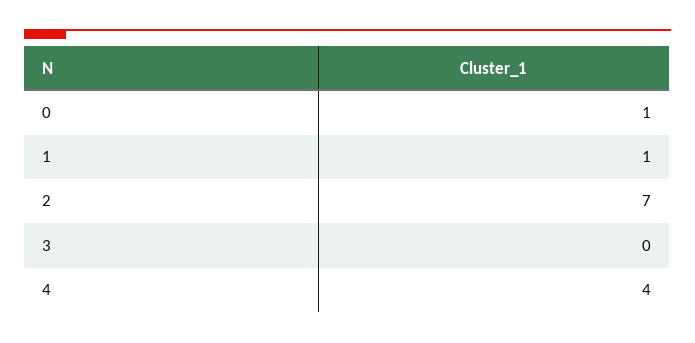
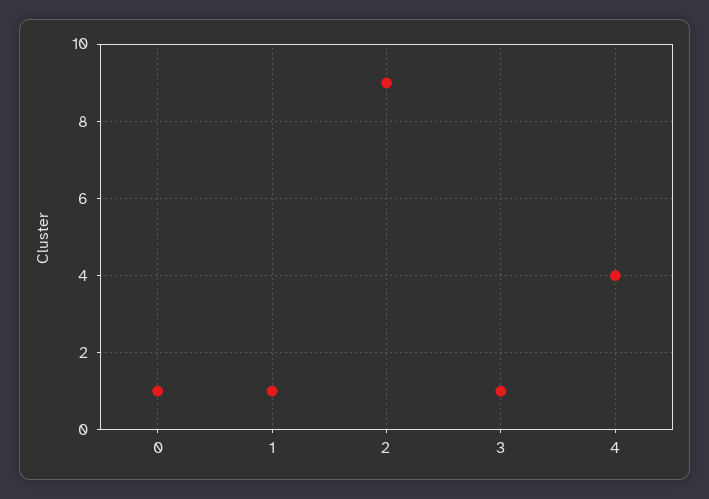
  {
    "0": 1,
    "1": 1,
-   "2": 7,
+   "2": 9,
-   "3": 0,
+   "3": 1,
    "4": 4
  }

